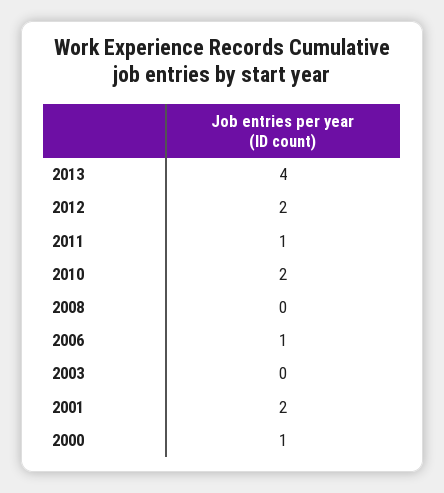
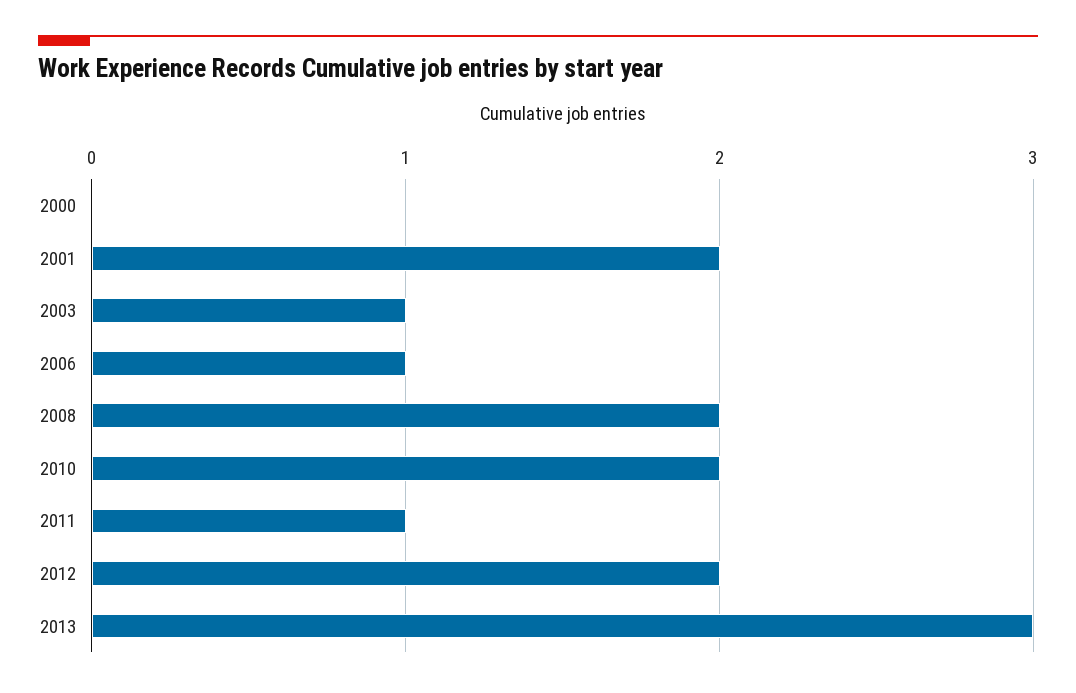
  {
-   "2013": 4,
+   "2013": 3,
    "2012": 2,
    "2011": 1,
    "2010": 2,
-   "2008": 0,
+   "2008": 2,
    "2006": 1,
-   "2003": 0,
+   "2003": 1,
    "2001": 2,
-   "2000": 1
+   "2000": 0
  }

